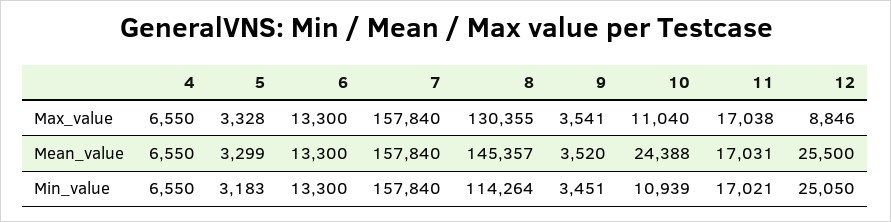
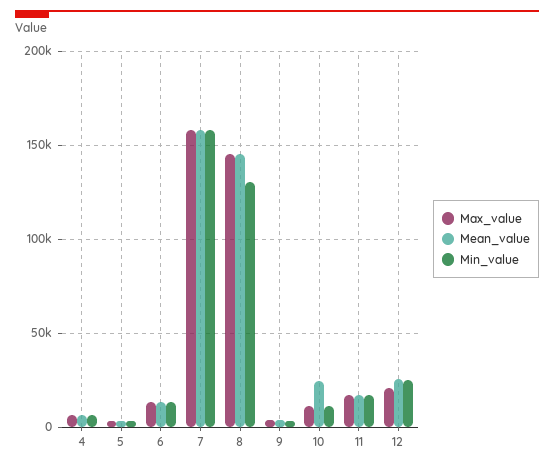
  {
    "Max_value": {
      "4": 6550,
      "5": 3328,
      "6": 13300,
      "7": 157840,
-     "8": 130355,
+     "8": 145000,
      "9": 3541,
      "10": 11040,
      "11": 17038,
-     "12": 8846
+     "12": 20000
    },
    "Mean_value": {
      "4": 6550,
      "5": 3299,
      "6": 13300,
      "7": 157840,
      "8": 145357,
      "9": 3520,
      "10": 24388,
      "11": 17031,
      "12": 25500
    },
    "Min_value": {
      "4": 6550,
      "5": 3183,
      "6": 13300,
      "7": 157840,
-     "8": 114264,
+     "8": 130000,
      "9": 3451,
      "10": 10939,
      "11": 17021,
      "12": 25050
    }
  }

